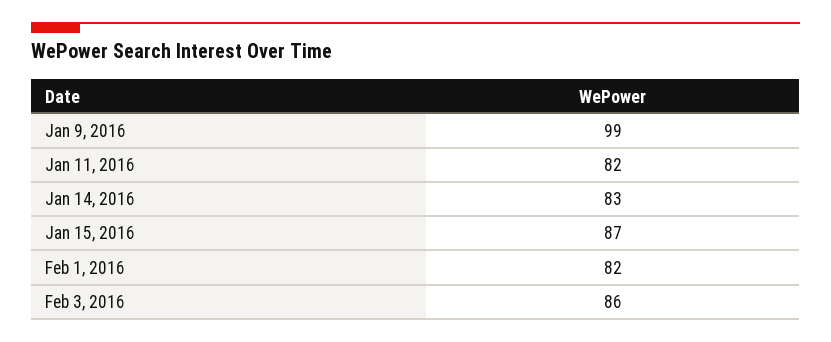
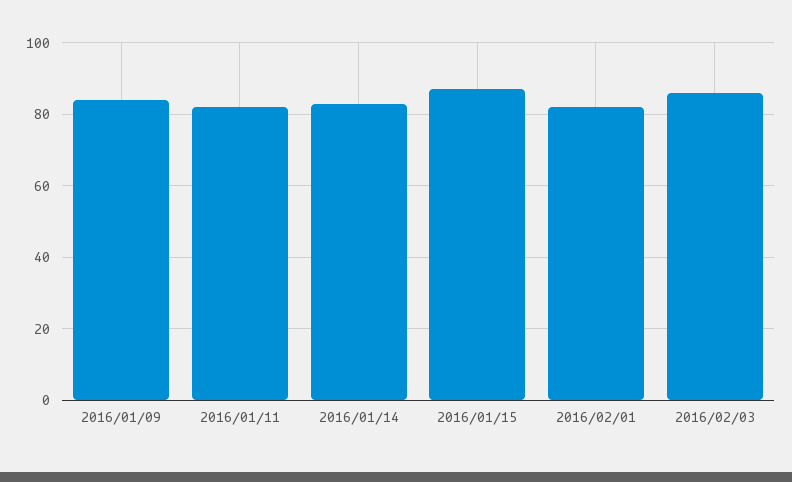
  {
-   "Jan 9, 2016": 99,
+   "Jan 9, 2016": 85,
    "Jan 11, 2016": 82,
    "Jan 14, 2016": 83,
    "Jan 15, 2016": 87,
    "Feb 1, 2016": 82,
    "Feb 3, 2016": 86
  }

